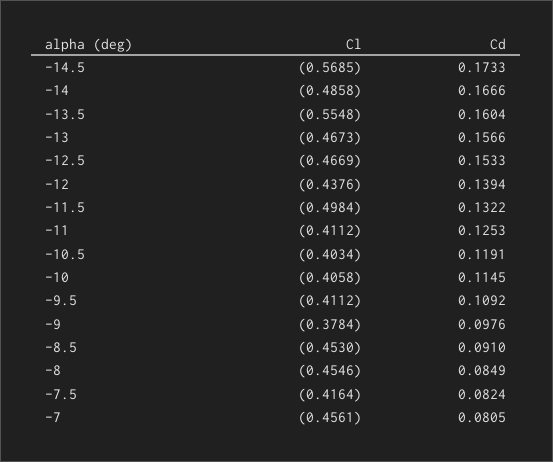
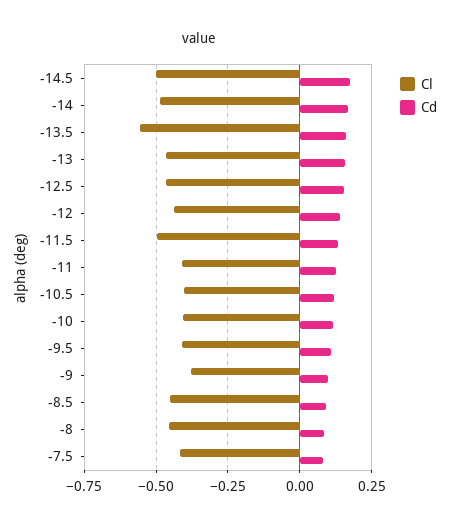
  {
    "Cl": {
-     "-14.5": -0.5685,
+     "-14.5": -0.5,
      "-14": -0.4858,
      "-13.5": -0.5548,
      "-13": -0.4673,
      "-12.5": -0.4669,
      "-12": -0.4376,
      "-11.5": -0.4984,
      "-11": -0.4112,
      "-10.5": -0.4034,
      "-10": -0.4058,
      "-9.5": -0.4112,
      "-9": -0.3784,
      "-8.5": -0.453,
      "-8": -0.4546,
-     "-7.5": -0.4164,
+     "-7.5": -0.4164
-     "-7": -0.4561
    },
    "Cd": {
      "-14.5": 0.1733,
      "-14": 0.1666,
      "-13.5": 0.1604,
      "-13": 0.1566,
      "-12.5": 0.1533,
      "-12": 0.1394,
      "-11.5": 0.1322,
      "-11": 0.1253,
      "-10.5": 0.1191,
      "-10": 0.1145,
      "-9.5": 0.1092,
      "-9": 0.0976,
      "-8.5": 0.091,
      "-8": 0.0849,
-     "-7.5": 0.0824,
+     "-7.5": 0.0824
-     "-7": 0.0805
    }
  }

